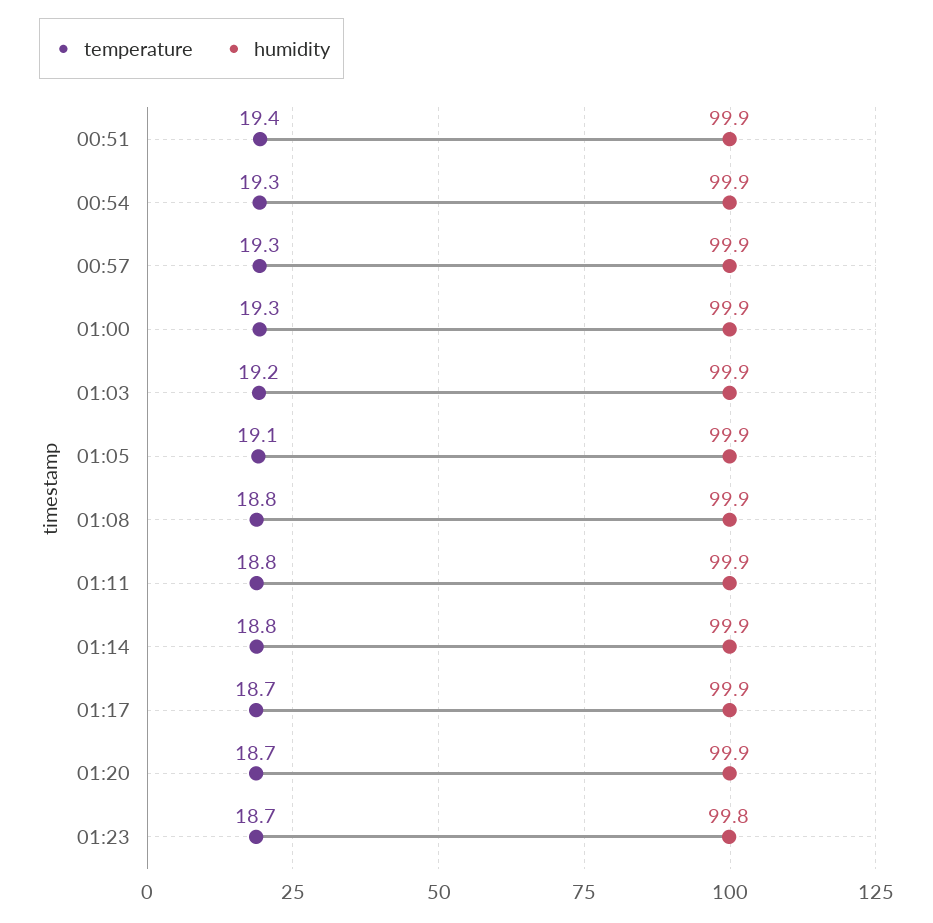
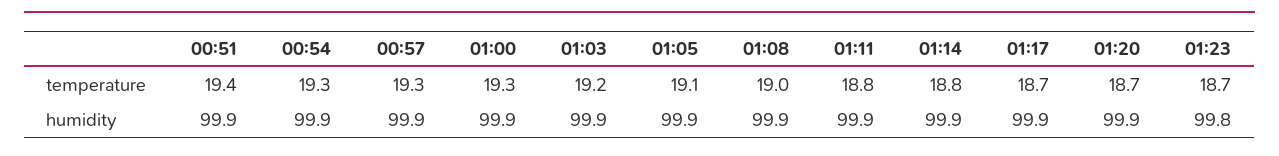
  {
    "temperature": {
      "00:51": 19.4,
      "00:54": 19.3,
      "00:57": 19.3,
      "01:00": 19.3,
      "01:03": 19.2,
      "01:05": 19.1,
-     "01:08": 18.8,
+     "01:08": 19,
      "01:11": 18.8,
      "01:14": 18.8,
      "01:17": 18.7,
      "01:20": 18.7,
      "01:23": 18.7
    },
    "humidity": {
      "00:51": 99.9,
      "00:54": 99.9,
      "00:57": 99.9,
      "01:00": 99.9,
      "01:03": 99.9,
      "01:05": 99.9,
      "01:08": 99.9,
      "01:11": 99.9,
      "01:14": 99.9,
      "01:17": 99.9,
      "01:20": 99.9,
      "01:23": 99.8
    }
  }

